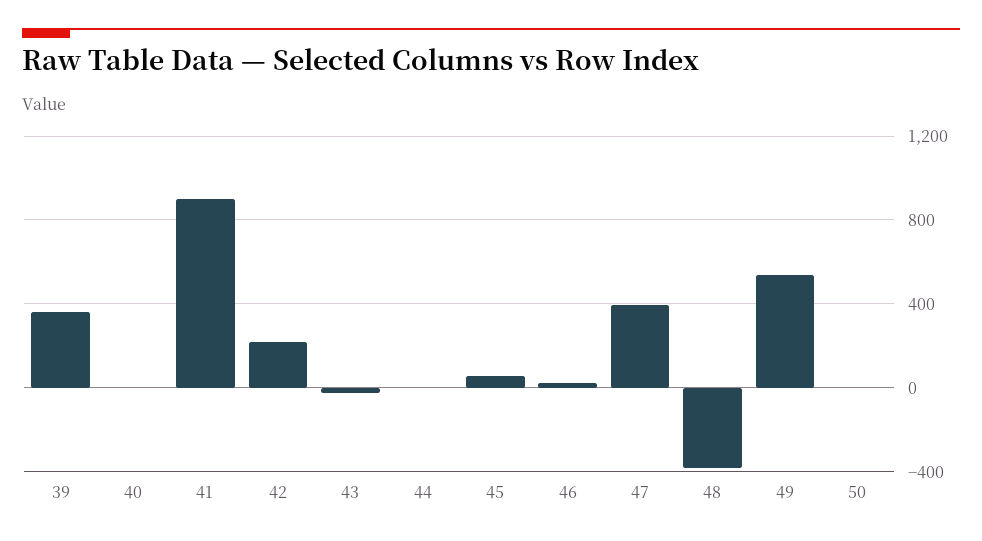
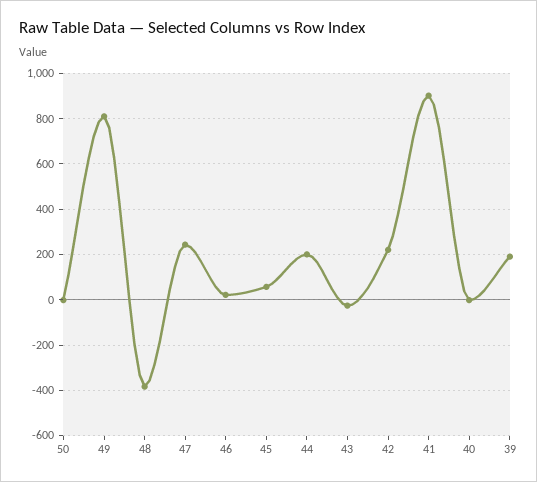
  {
-   "39": 350,
+   "39": 200,
    "40": 0,
    "41": 900,
    "42": 200,
    "43": -50,
-   "44": 0,
+   "44": 200,
    "45": 50,
    "46": 0,
-   "47": 400,
+   "47": 250,
    "48": -400,
-   "49": 550,
+   "49": 800,
    "50": 0
  }

